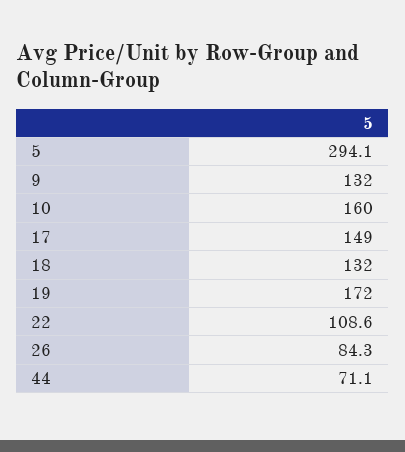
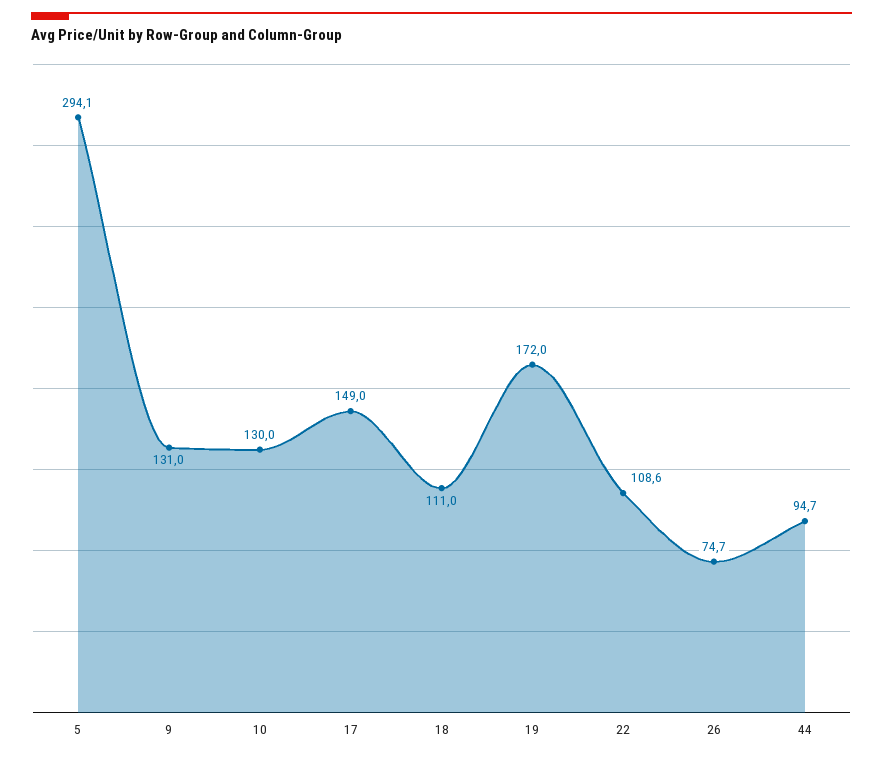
  {
    "5": 294.1,
-   "9": 132,
+   "9": 131,
-   "10": 160,
+   "10": 130,
    "17": 149,
-   "18": 132,
+   "18": 111,
    "19": 172,
    "22": 108.6,
-   "26": 84.3,
+   "26": 74.7,
-   "44": 71.1
+   "44": 94.7
  }

